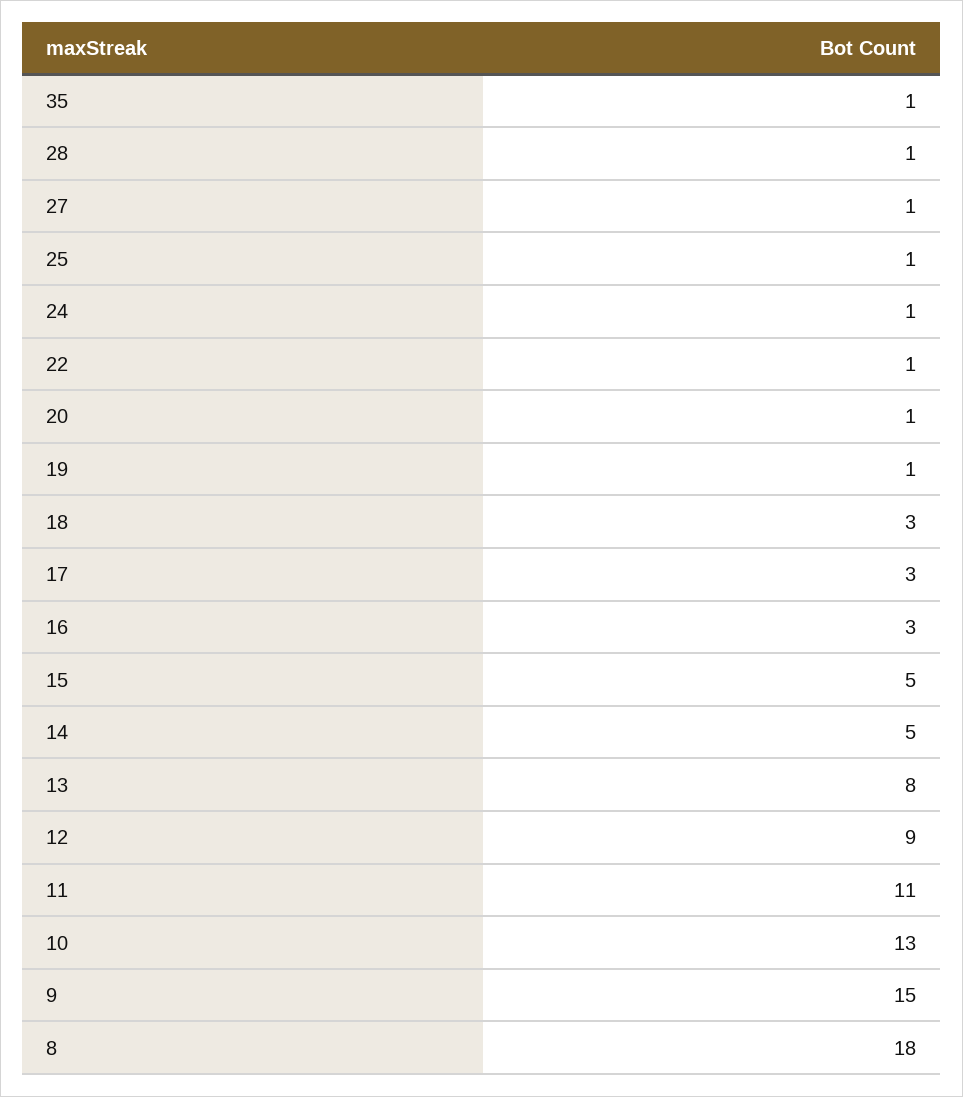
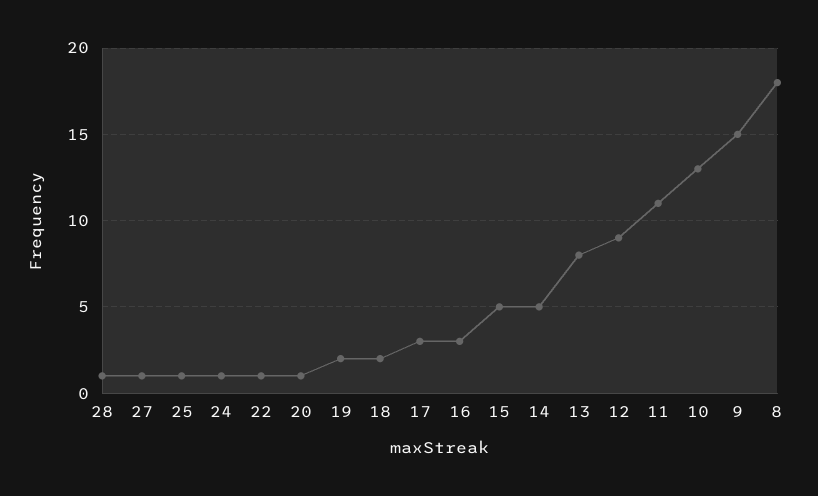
  {
-   "35": 1,
    "28": 1,
    "27": 1,
    "25": 1,
    "24": 1,
    "22": 1,
    "20": 1,
-   "19": 1,
+   "19": 2,
-   "18": 3,
+   "18": 2,
    "17": 3,
    "16": 3,
    "15": 5,
    "14": 5,
    "13": 8,
    "12": 9,
    "11": 11,
    "10": 13,
    "9": 15,
    "8": 18
  }

